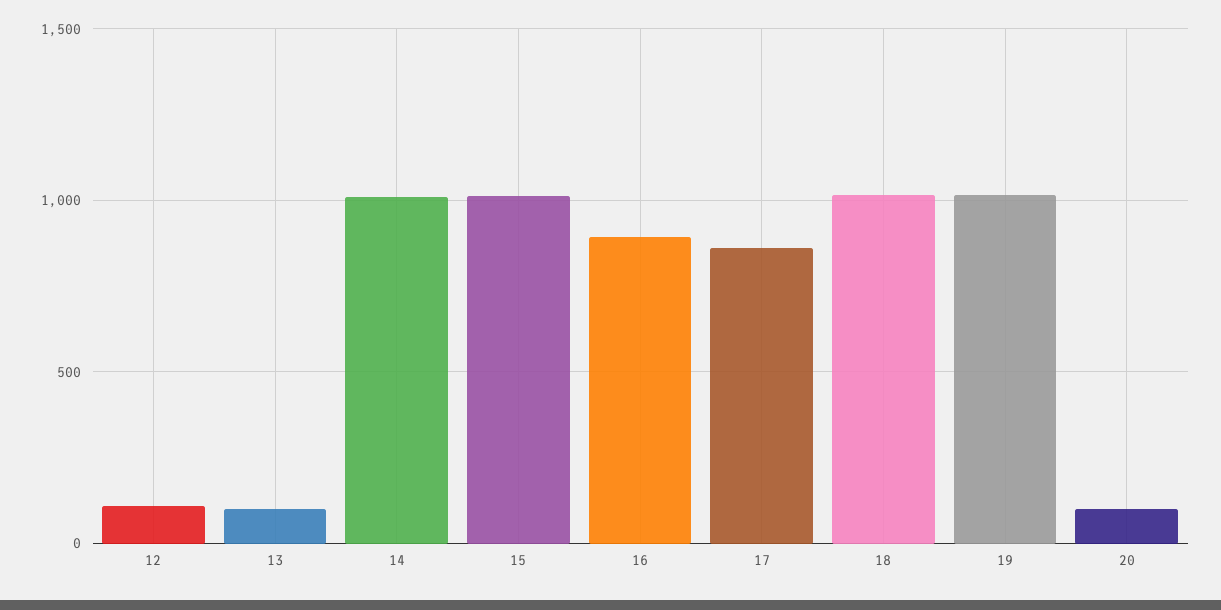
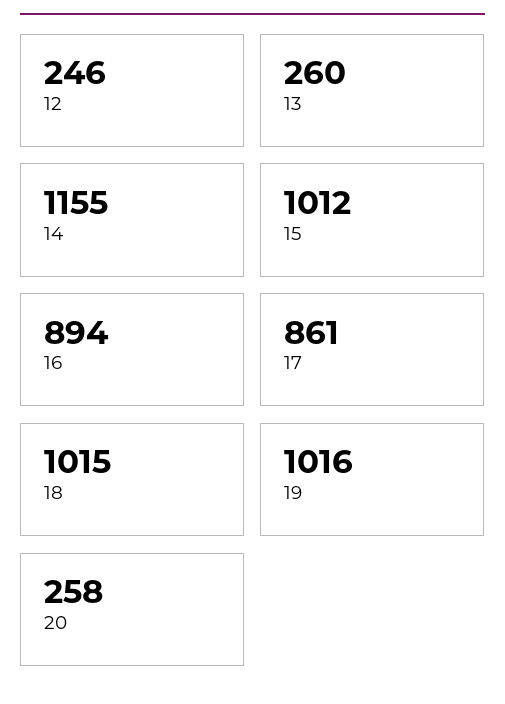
  {
-   "12": 100,
+   "12": 246,
-   "13": 100,
+   "13": 260,
-   "14": 1000,
+   "14": 1155,
    "15": 1012,
    "16": 894,
    "17": 861,
    "18": 1015,
    "19": 1016,
-   "20": 100
+   "20": 258
  }

